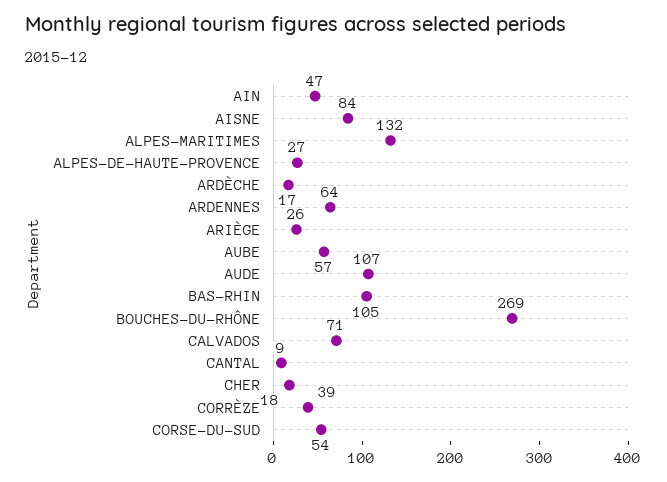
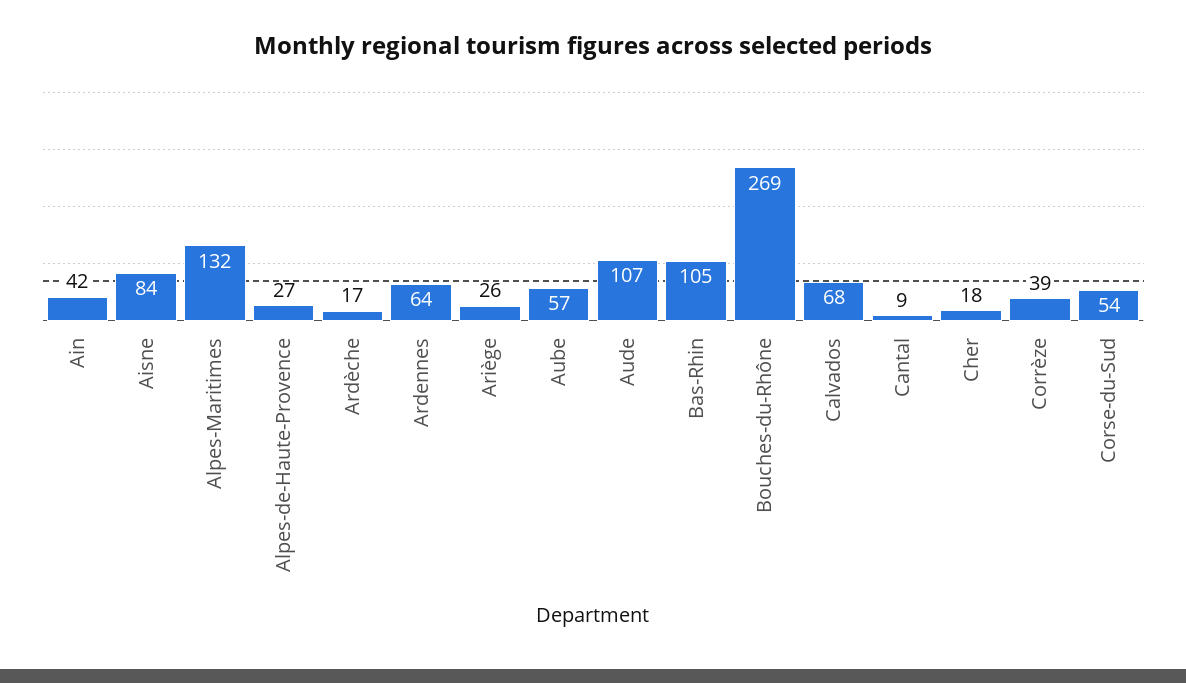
  {
-   "AIN": 47,
+   "AIN": 42,
    "AISNE": 84,
    "ALPES-MARITIMES": 132,
    "ALPES-DE-HAUTE-PROVENCE": 27,
    "ARDÈCHE": 17,
    "ARDENNES": 64,
    "ARIÈGE": 26,
    "AUBE": 57,
    "AUDE": 107,
    "BAS-RHIN": 105,
    "BOUCHES-DU-RHÔNE": 269,
-   "CALVADOS": 71,
+   "CALVADOS": 68,
    "CANTAL": 9,
    "CHER": 18,
    "CORRÈZE": 39,
    "CORSE-DU-SUD": 54
  }

